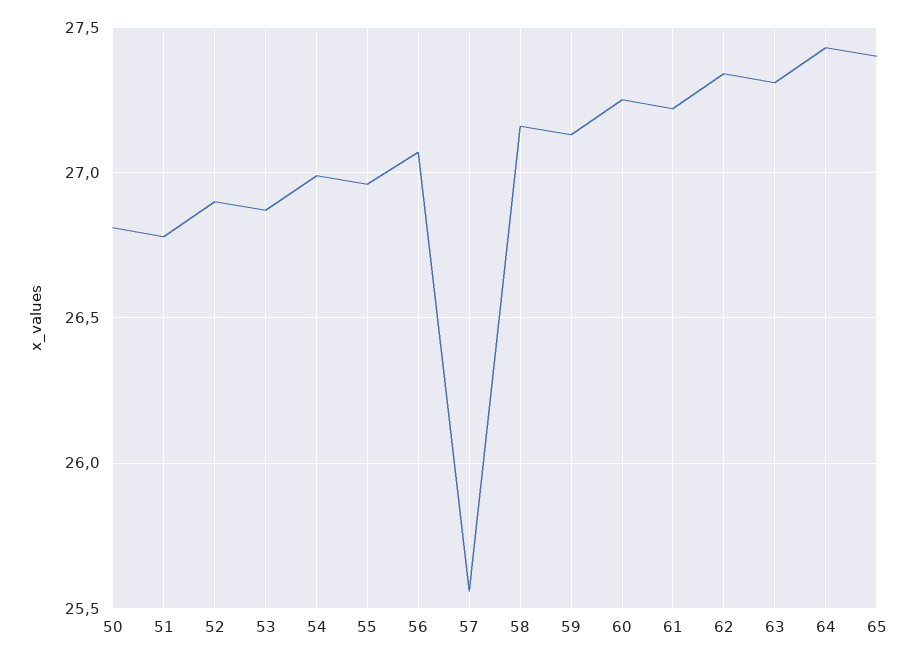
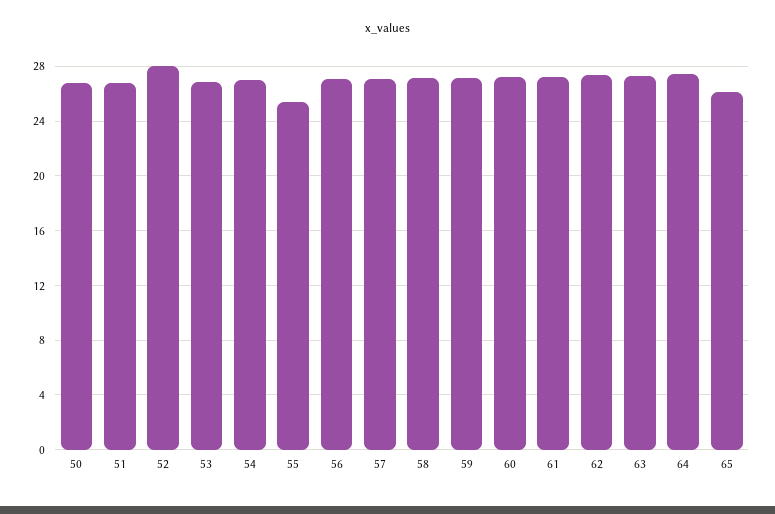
  {
    "50": 26.8,
    "51": 26.8,
-   "52": 26.9,
+   "52": 28,
    "53": 26.85,
    "54": 27,
-   "55": 26.95,
+   "55": 25.5,
    "56": 27.05,
-   "57": 25.55,
+   "57": 27,
    "58": 27.15,
    "59": 27.15,
    "60": 27.25,
    "61": 27.2,
    "62": 27.35,
    "63": 27.3,
    "64": 27.45,
-   "65": 27.4
+   "65": 26
  }

